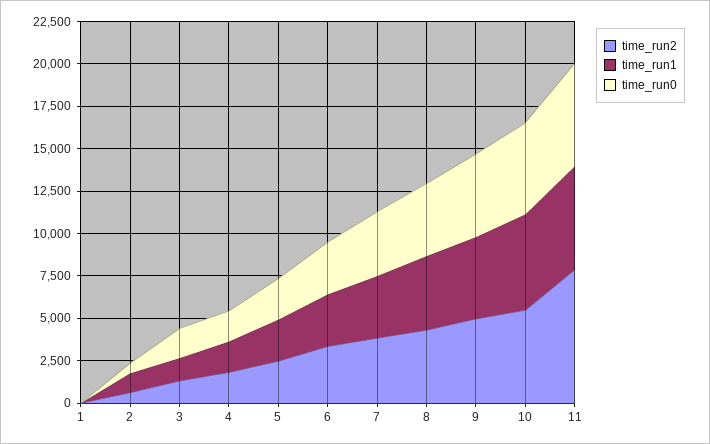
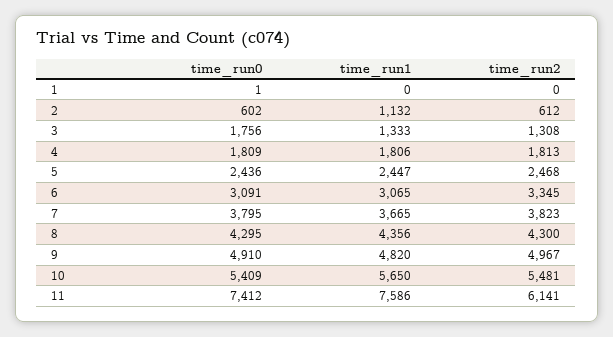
  {
    "time_run2": {
      "1": 0,
      "2": 612,
      "3": 1308,
      "4": 1813,
      "5": 2468,
      "6": 3345,
      "7": 3823,
      "8": 4300,
      "9": 4967,
      "10": 5481,
-     "11": 8000
+     "11": 6141
    },
    "time_run1": {
      "1": 0,
      "2": 1132,
      "3": 1333,
      "4": 1806,
      "5": 2447,
      "6": 3065,
      "7": 3665,
      "8": 4356,
      "9": 4820,
      "10": 5650,
-     "11": 6000
+     "11": 7586
    },
    "time_run0": {
      "1": 1,
      "2": 602,
      "3": 1756,
      "4": 1809,
      "5": 2436,
      "6": 3091,
      "7": 3795,
      "8": 4295,
      "9": 4910,
      "10": 5409,
-     "11": 6000
+     "11": 7412
    }
  }

